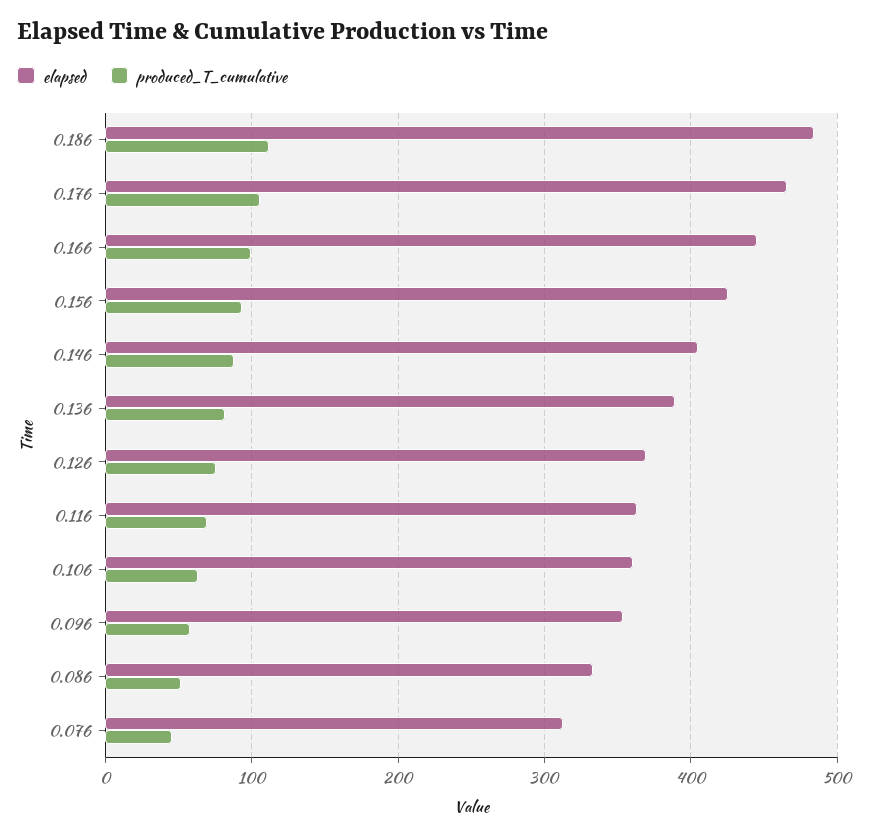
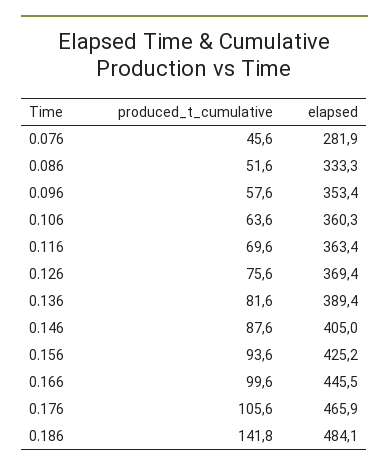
  {
    "elapsed": {
      "0.186": 484.1,
      "0.176": 465.9,
      "0.166": 445.5,
      "0.156": 425.2,
      "0.146": 405,
      "0.136": 389.4,
      "0.126": 369.4,
      "0.116": 363.4,
      "0.106": 360.3,
      "0.096": 353.4,
      "0.086": 333.3,
-     "0.076": 310
+     "0.076": 281.9
    },
    "produced_T_cumulative": {
-     "0.186": 110,
+     "0.186": 141.8,
      "0.176": 105.6,
      "0.166": 99.6,
      "0.156": 93.6,
      "0.146": 87.6,
      "0.136": 81.6,
      "0.126": 75.6,
      "0.116": 69.6,
      "0.106": 63.6,
      "0.096": 57.6,
      "0.086": 51.6,
      "0.076": 45.6
    }
  }

